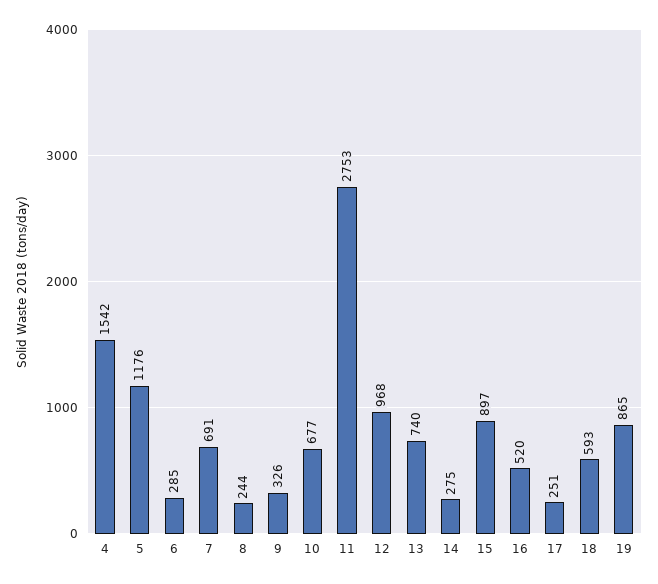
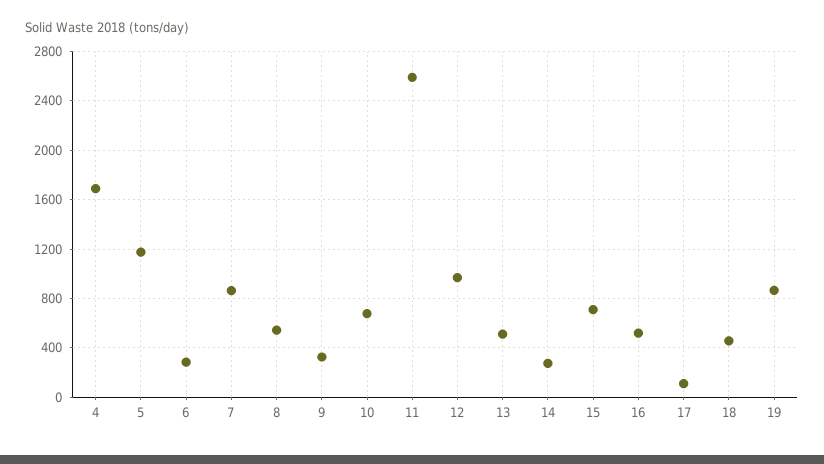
  {
-   "4": 1542,
+   "4": 1700,
    "5": 1176,
    "6": 285,
-   "7": 691,
+   "7": 850,
-   "8": 244,
+   "8": 550,
    "9": 326,
    "10": 677,
-   "11": 2753,
+   "11": 2600,
    "12": 968,
-   "13": 740,
+   "13": 500,
    "14": 275,
-   "15": 897,
+   "15": 700,
    "16": 520,
-   "17": 251,
+   "17": 100,
-   "18": 593,
+   "18": 450,
    "19": 865
  }

